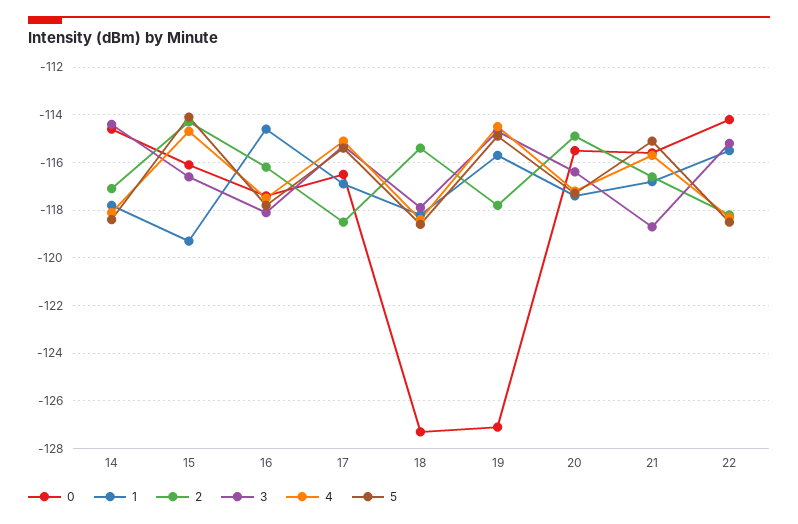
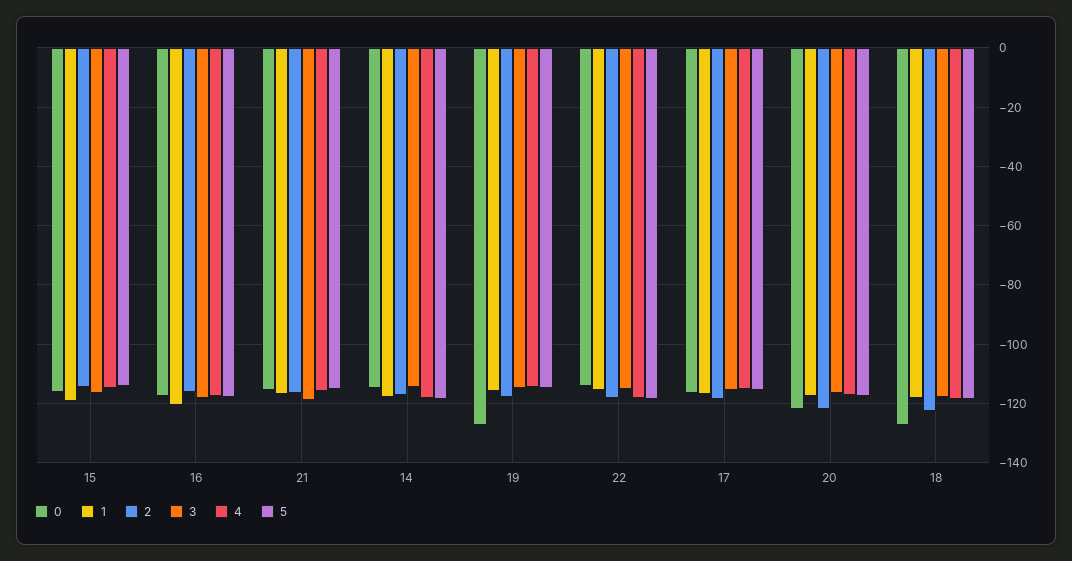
  {
    "0": {
      "14": -114.5,
      "15": -116,
      "16": -117.5,
      "17": -116.5,
      "18": -127.5,
      "19": -127,
-     "20": -115.5,
+     "20": -122.5,
      "21": -115.5,
      "22": -114
    },
    "1": {
      "14": -118,
      "15": -119.5,
-     "16": -114.5,
+     "16": -120,
      "17": -117,
      "18": -118,
      "19": -115.5,
      "20": -117.5,
      "21": -117,
      "22": -115.5
    },
    "2": {
      "14": -117,
      "15": -114.5,
      "16": -116,
      "17": -118.5,
-     "18": -115.5,
+     "18": -122.5,
      "19": -118,
-     "20": -115,
+     "20": -122.5,
      "21": -116.5,
      "22": -118
    },
    "3": {
      "14": -114.5,
      "15": -116.5,
      "16": -118,
      "17": -115.5,
      "18": -118,
      "19": -114.5,
      "20": -116.5,
      "21": -118.5,
      "22": -115
    },
    "4": {
      "14": -118,
      "15": -114.5,
      "16": -117.5,
      "17": -115,
      "18": -118.5,
      "19": -114.5,
      "20": -117,
      "21": -115.5,
      "22": -118.5
    },
    "5": {
      "14": -118.5,
      "15": -114,
      "16": -118,
      "17": -115.5,
      "18": -118.5,
      "19": -115,
      "20": -117.5,
      "21": -115,
      "22": -118.5
    }
  }

